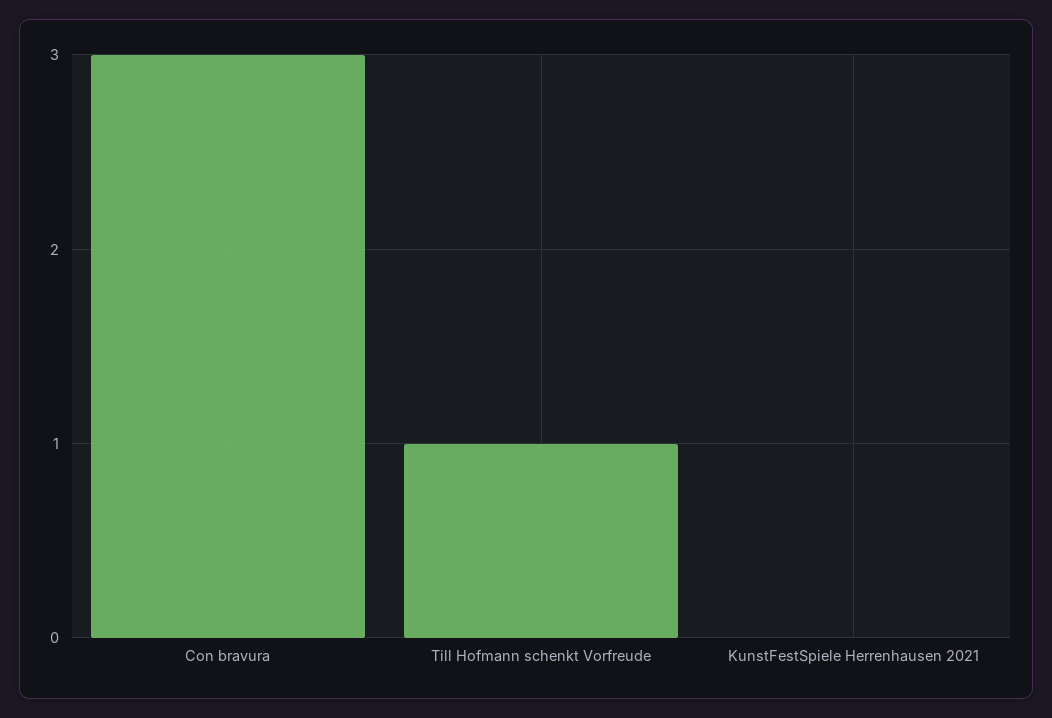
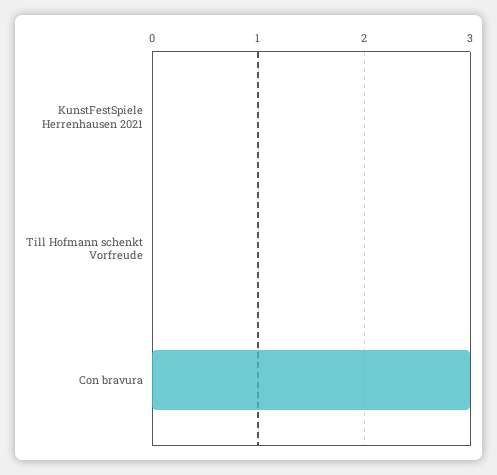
  {
    "Con bravura": 3,
-   "Till Hofmann schenkt Vorfreude": 1,
+   "Till Hofmann schenkt Vorfreude": 0,
    "KunstFestSpiele Herrenhausen 2021": 0
  }

